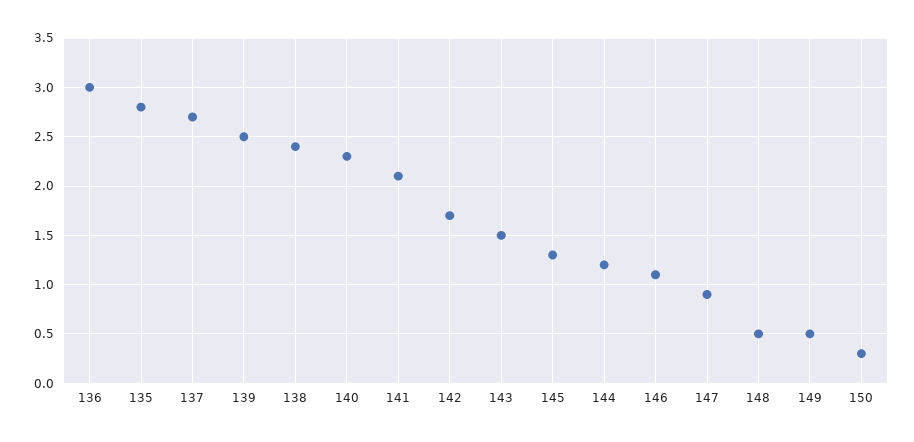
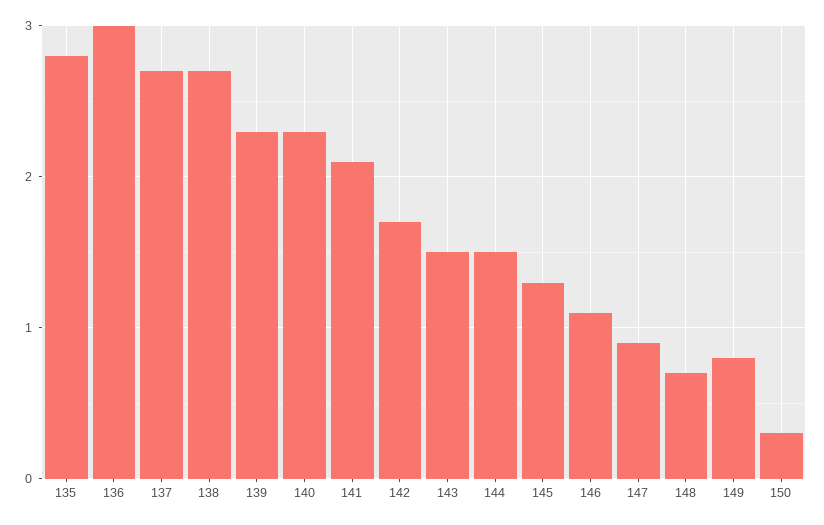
  {
    "136": 3,
    "135": 2.8,
    "137": 2.7,
-   "139": 2.5,
+   "139": 2.3,
-   "138": 2.4,
+   "138": 2.7,
    "140": 2.3,
    "141": 2.1,
    "142": 1.7,
    "143": 1.5,
    "145": 1.3,
-   "144": 1.2,
+   "144": 1.5,
    "146": 1.1,
    "147": 0.9,
-   "148": 0.5,
+   "148": 0.7,
-   "149": 0.5,
+   "149": 0.8,
    "150": 0.3
  }

